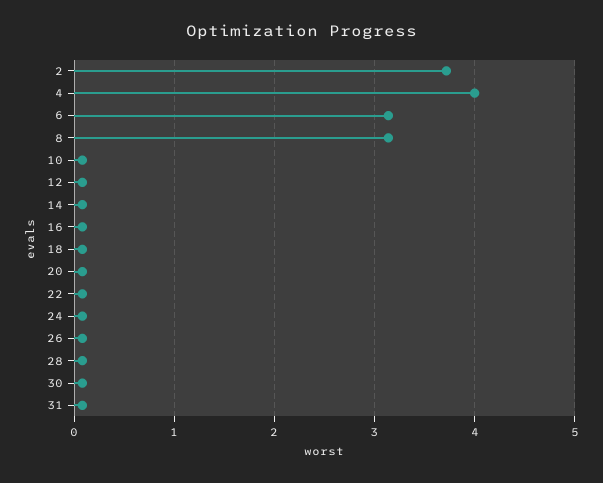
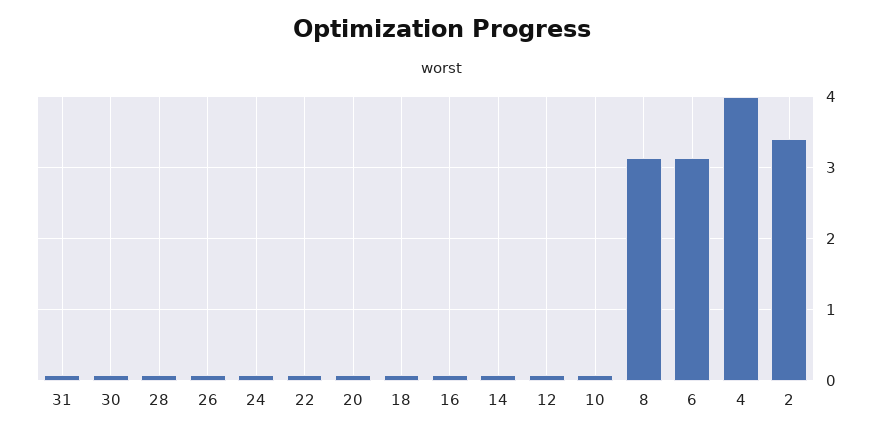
  {
-   "2": 3.7,
+   "2": 3.4,
    "4": 4,
    "6": 3.1,
    "8": 3.1,
    "10": 0.1,
    "12": 0.1,
    "14": 0.1,
    "16": 0.1,
    "18": 0.1,
    "20": 0.1,
    "22": 0.1,
    "24": 0.1,
    "26": 0.1,
    "28": 0.1,
    "30": 0.1,
    "31": 0.1
  }

